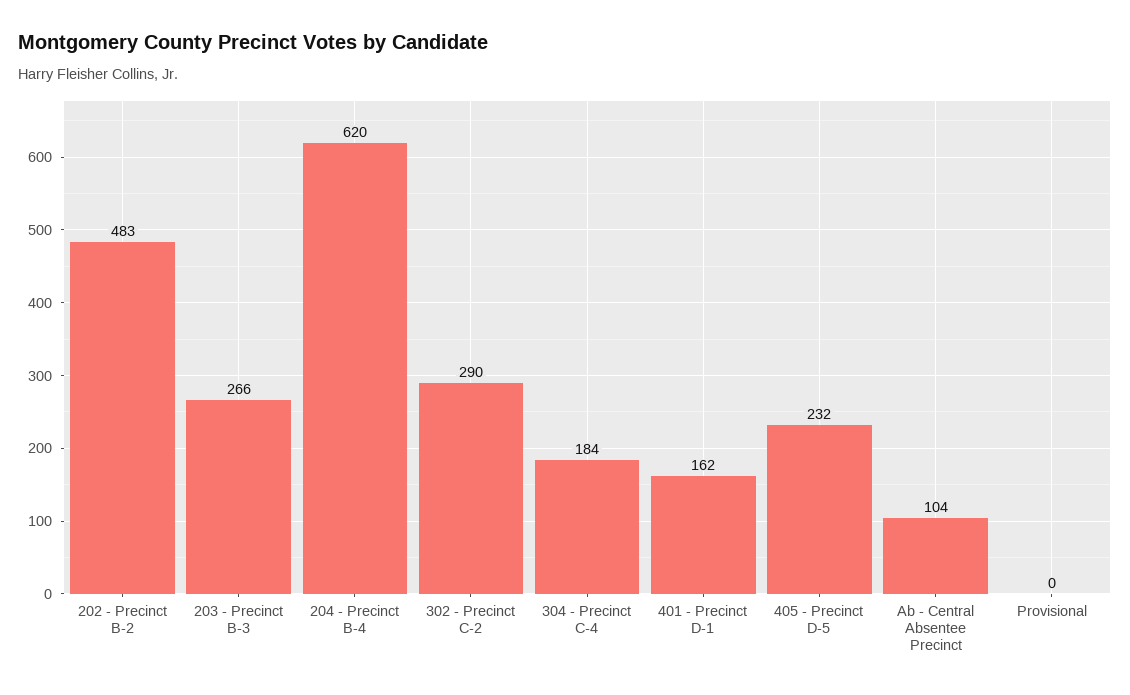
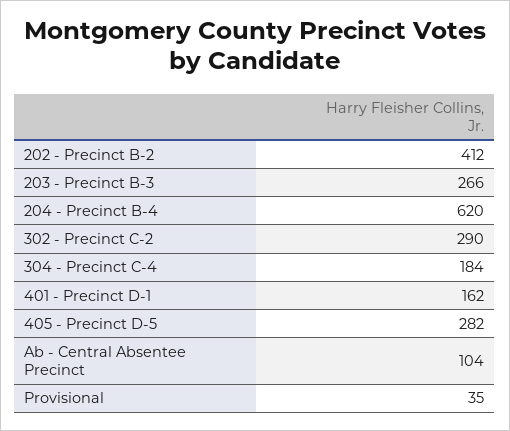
  {
-   "202 - Precinct B-2": 483,
+   "202 - Precinct B-2": 412,
    "203 - Precinct B-3": 266,
    "204 - Precinct B-4": 620,
    "302 - Precinct C-2": 290,
    "304 - Precinct C-4": 184,
    "401 - Precinct D-1": 162,
-   "405 - Precinct D-5": 232,
+   "405 - Precinct D-5": 282,
    "Ab - Central Absentee Precinct": 104,
-   "Provisional": 0
+   "Provisional": 35
  }

